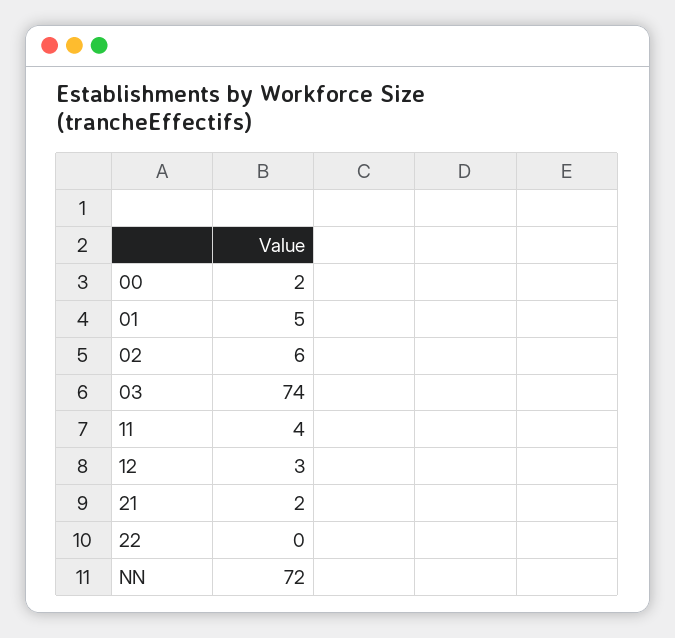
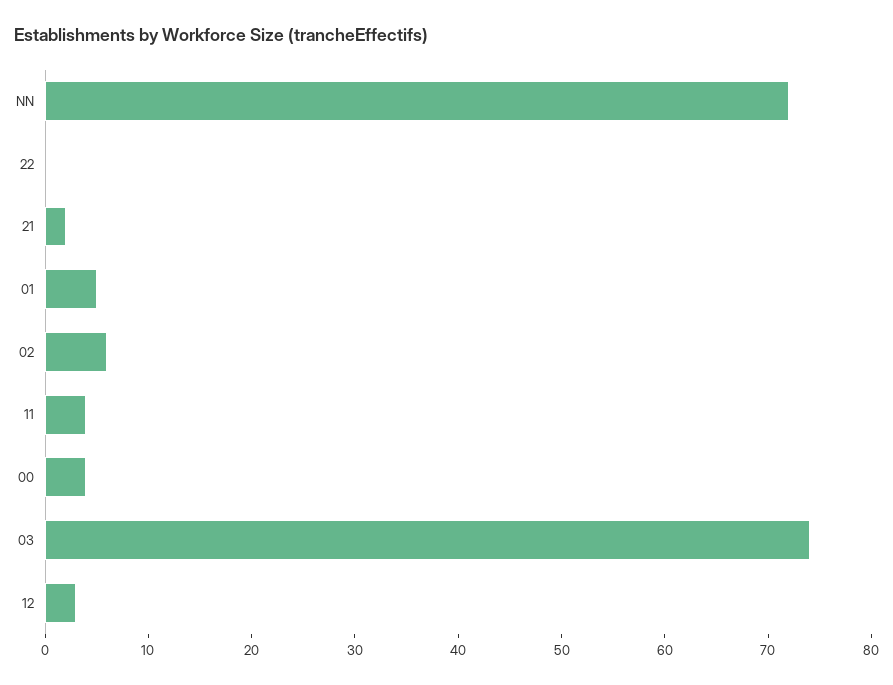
  {
-   "00": 2,
+   "00": 4,
    "01": 5,
    "02": 6,
    "03": 74,
    "11": 4,
    "12": 3,
    "21": 2,
    "22": 0,
    "NN": 72
  }

